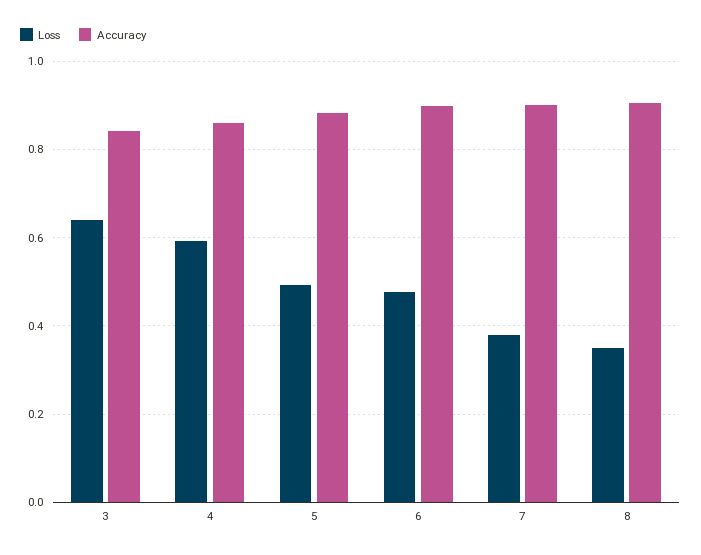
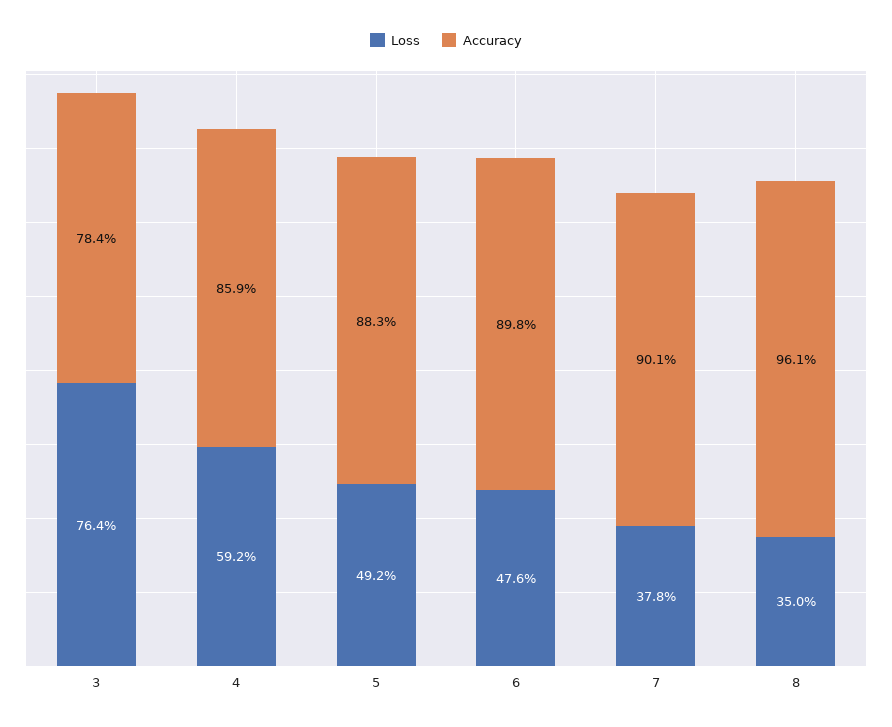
  {
    "Loss": {
-     "3": 0.64,
+     "3": 0.764,
      "4": 0.592,
      "5": 0.492,
      "6": 0.476,
      "7": 0.378,
      "8": 0.35
    },
    "Accuracy": {
-     "3": 0.84,
+     "3": 0.784,
      "4": 0.859,
      "5": 0.883,
      "6": 0.898,
      "7": 0.901,
-     "8": 0.9
+     "8": 0.961
    }
  }

